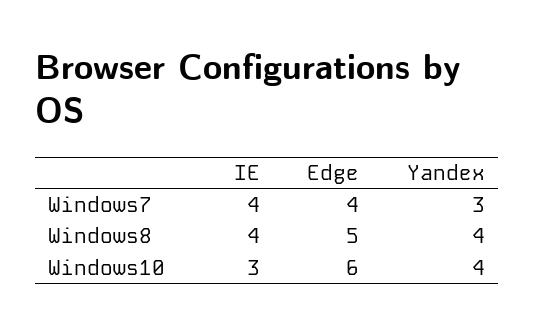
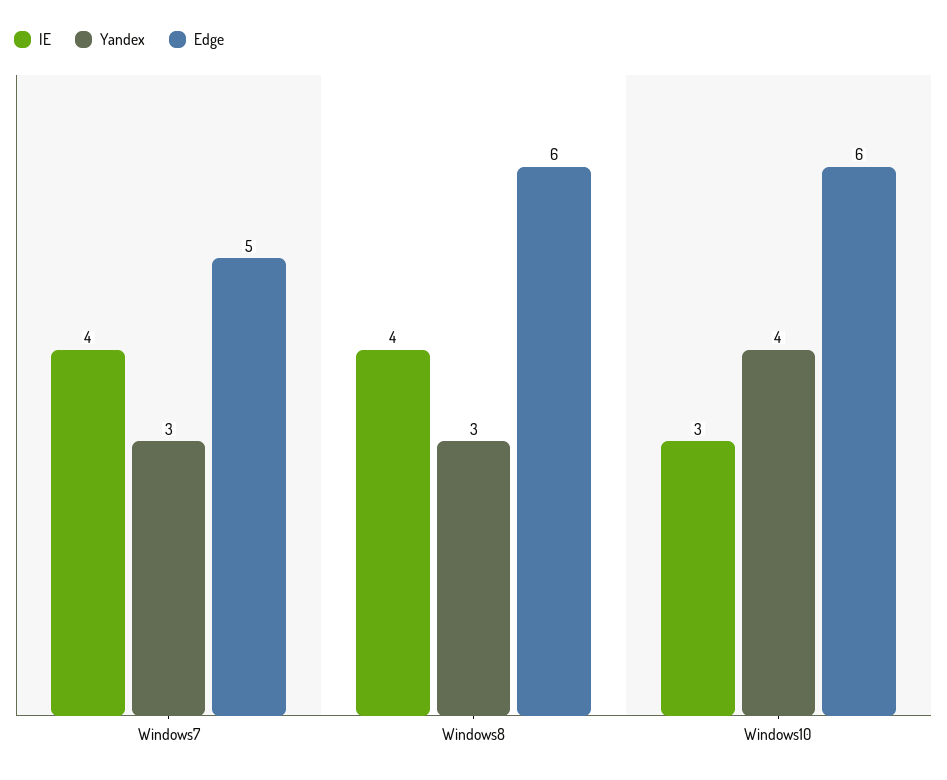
  {
    "IE": {
      "Windows7": 4,
      "Windows8": 4,
      "Windows10": 3
    },
    "Edge": {
-     "Windows7": 4,
+     "Windows7": 5,
-     "Windows8": 5,
+     "Windows8": 6,
      "Windows10": 6
    },
    "Yandex": {
      "Windows7": 3,
-     "Windows8": 4,
+     "Windows8": 3,
      "Windows10": 4
    }
  }

